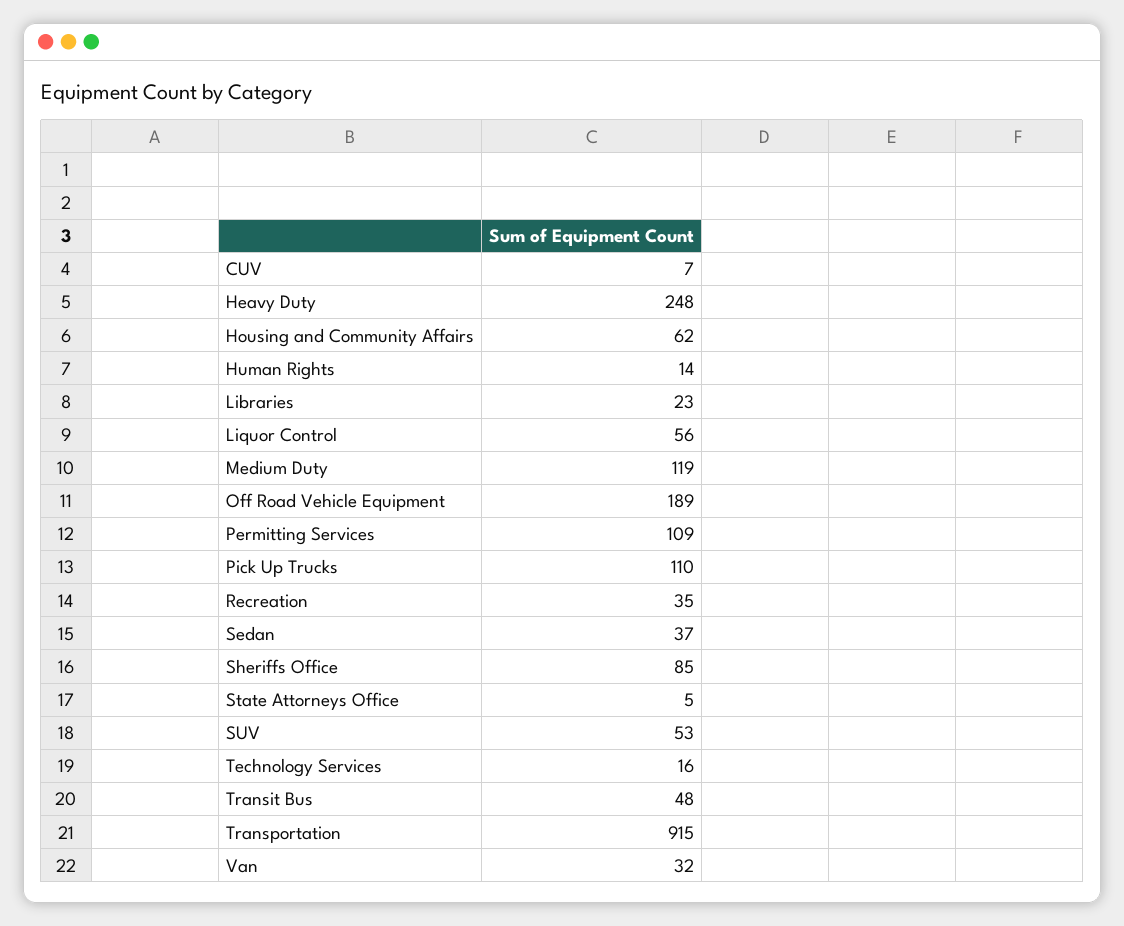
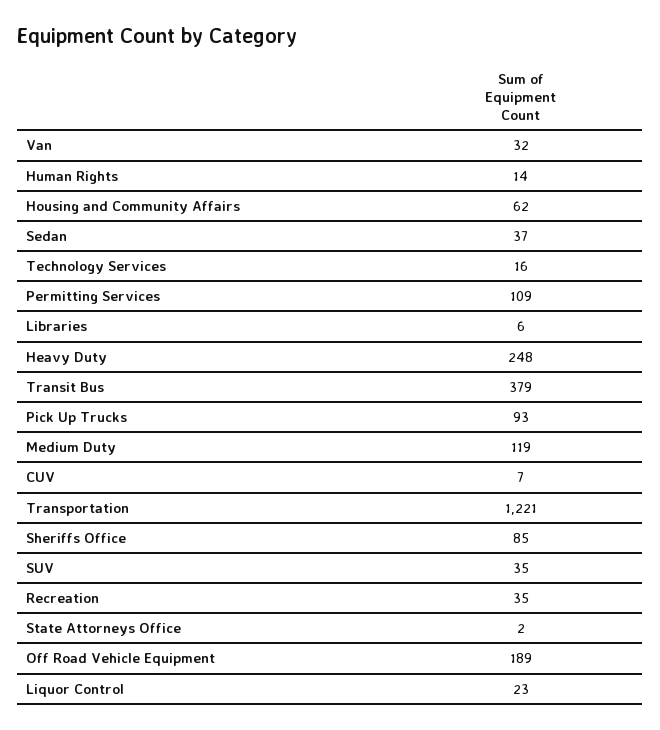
  {
    "CUV": 7,
    "Heavy Duty": 248,
    "Housing and Community Affairs": 62,
    "Human Rights": 14,
-   "Libraries": 23,
+   "Libraries": 6,
-   "Liquor Control": 56,
+   "Liquor Control": 23,
    "Medium Duty": 119,
    "Off Road Vehicle Equipment": 189,
    "Permitting Services": 109,
-   "Pick Up Trucks": 110,
+   "Pick Up Trucks": 93,
    "Recreation": 35,
    "Sedan": 37,
    "Sheriffs Office": 85,
-   "State Attorneys Office": 5,
+   "State Attorneys Office": 2,
-   "SUV": 53,
+   "SUV": 35,
    "Technology Services": 16,
-   "Transit Bus": 48,
+   "Transit Bus": 379,
-   "Transportation": 915,
+   "Transportation": 1221,
    "Van": 32
  }

